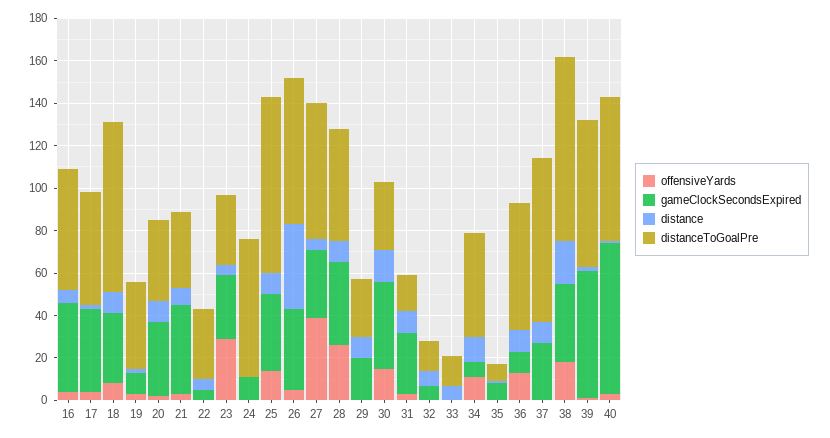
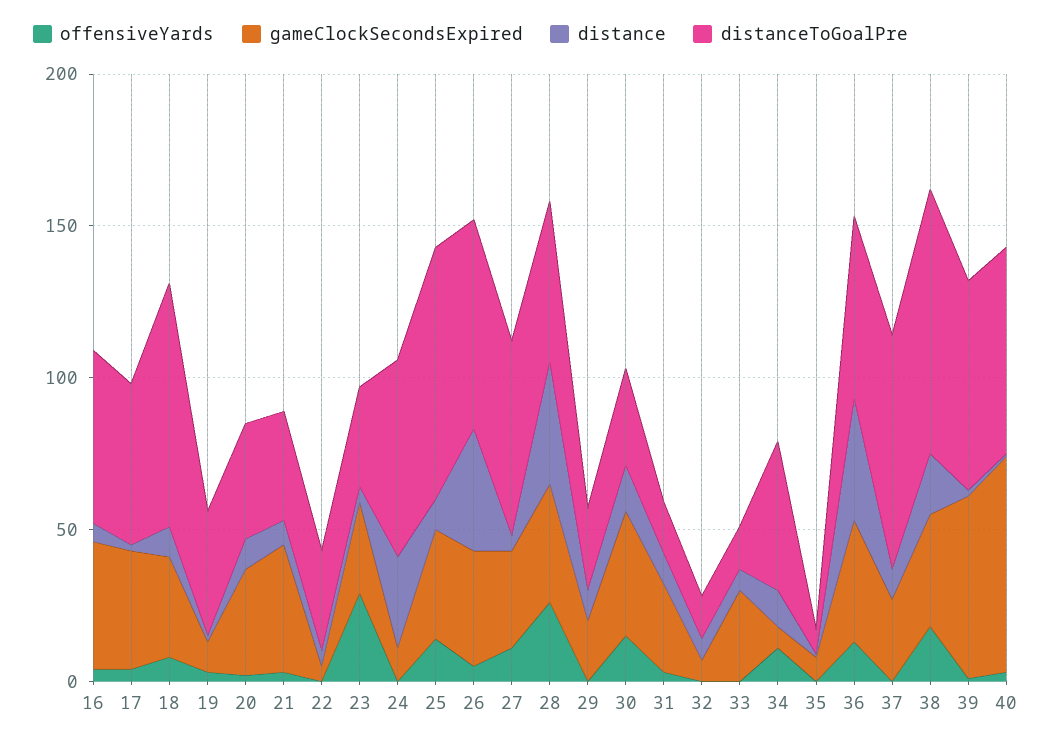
  {
    "offensiveYards": {
      "16": 5,
      "17": 5,
      "18": 10,
      "19": 5,
      "20": 0,
      "21": 5,
      "22": 0,
      "23": 30,
      "24": 0,
      "25": 15,
      "26": 5,
-     "27": 40,
+     "27": 10,
      "28": 25,
      "29": 0,
      "30": 15,
      "31": 5,
      "32": 0,
      "33": 0,
      "34": 10,
      "35": 0,
      "36": 15,
      "37": 0,
      "38": 20,
      "39": 0,
      "40": 5
    },
    "gameClockSecondsExpired": {
      "16": 40,
      "17": 40,
      "18": 35,
      "19": 10,
      "20": 35,
      "21": 40,
      "22": 5,
      "23": 30,
      "24": 10,
      "25": 35,
      "26": 40,
      "27": 30,
      "28": 40,
      "29": 20,
      "30": 40,
      "31": 30,
      "32": 5,
-     "33": 0,
+     "33": 30,
      "34": 5,
      "35": 10,
-     "36": 10,
+     "36": 40,
      "37": 25,
      "38": 35,
      "39": 60,
      "40": 70
    },
    "distance": {
      "16": 5,
      "17": 0,
      "18": 10,
      "19": 0,
      "20": 10,
      "21": 10,
      "22": 5,
      "23": 5,
-     "24": 0,
+     "24": 30,
      "25": 10,
      "26": 40,
      "27": 5,
-     "28": 10,
+     "28": 40,
      "29": 10,
      "30": 15,
      "31": 10,
      "32": 5,
      "33": 5,
      "34": 10,
      "35": 0,
-     "36": 10,
+     "36": 40,
      "37": 10,
      "38": 20,
      "39": 0,
      "40": 0
    },
    "distanceToGoalPre": {
      "16": 55,
      "17": 55,
      "18": 80,
      "19": 40,
      "20": 40,
      "21": 35,
      "22": 35,
      "23": 35,
      "24": 65,
      "25": 85,
      "26": 70,
      "27": 65,
      "28": 55,
      "29": 25,
      "30": 30,
      "31": 15,
      "32": 15,
      "33": 15,
      "34": 50,
      "35": 10,
      "36": 60,
      "37": 75,
      "38": 85,
      "39": 70,
      "40": 70
    }
  }

